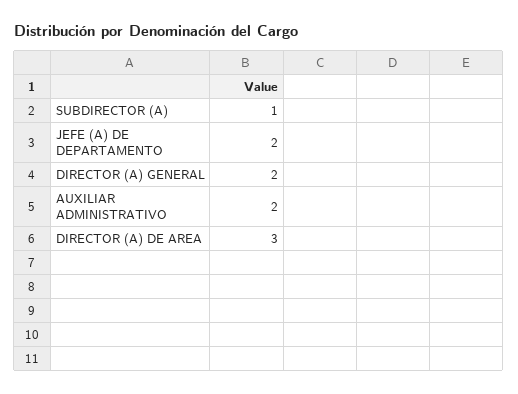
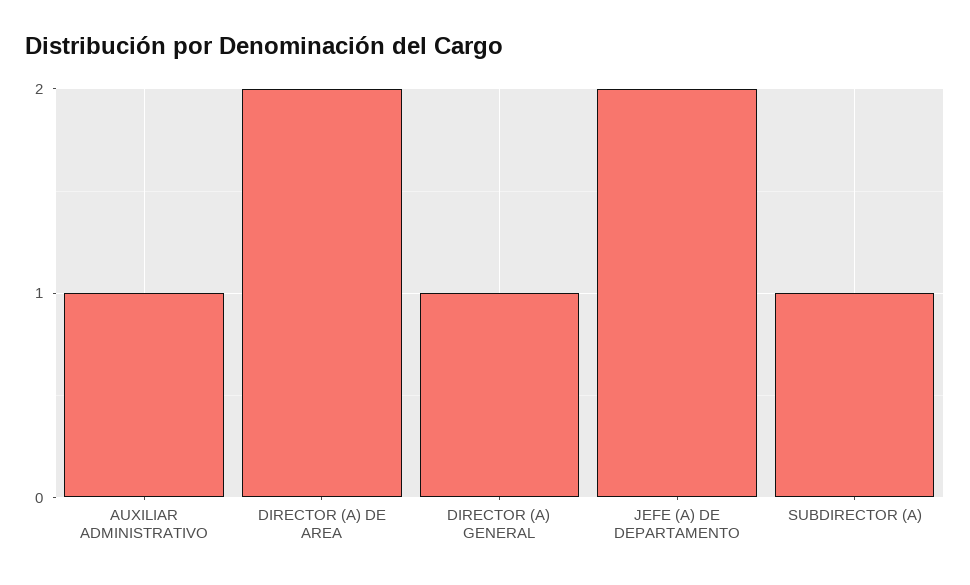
  {
    "SUBDIRECTOR (A)": 1,
    "JEFE (A) DE DEPARTAMENTO": 2,
-   "DIRECTOR (A) GENERAL": 2,
+   "DIRECTOR (A) GENERAL": 1,
-   "AUXILIAR ADMINISTRATIVO": 2,
+   "AUXILIAR ADMINISTRATIVO": 1,
-   "DIRECTOR (A) DE AREA": 3
+   "DIRECTOR (A) DE AREA": 2
  }

